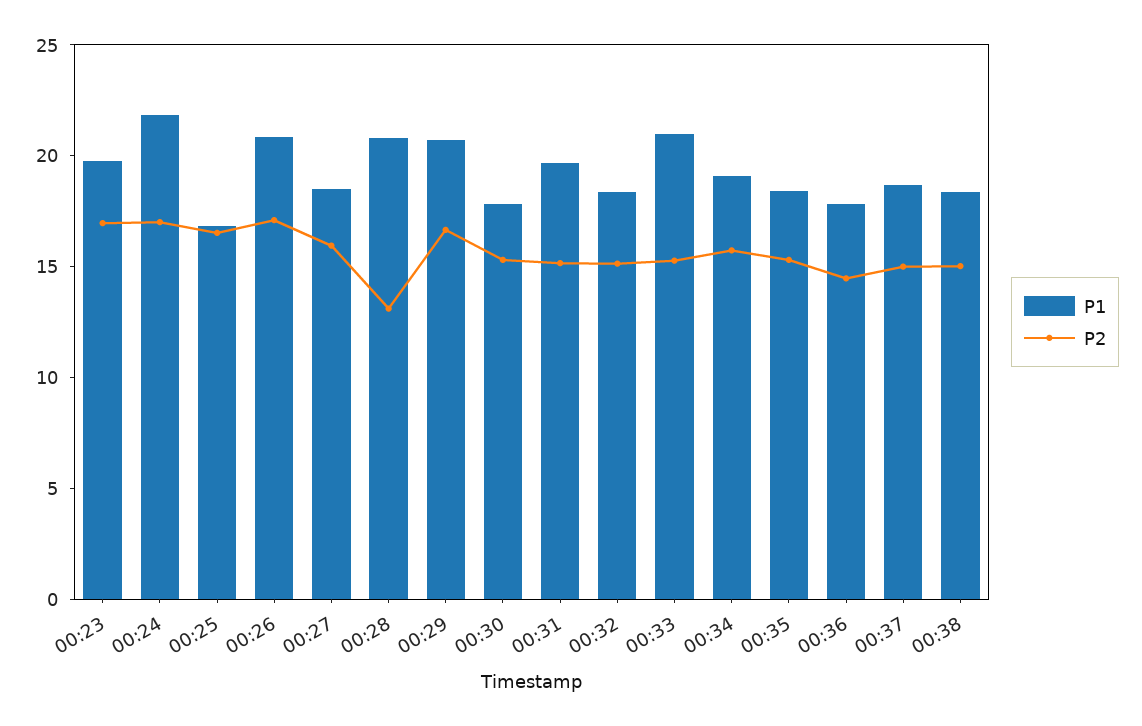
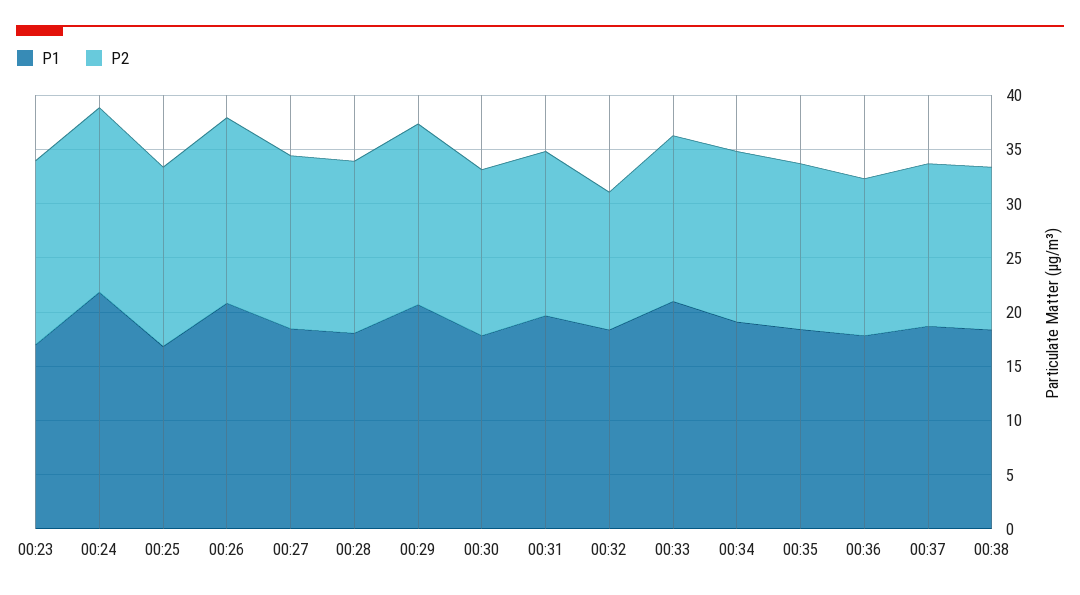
  {
    "P1": {
-     "00:23": 20,
+     "00:23": 17,
      "00:24": 22,
      "00:25": 17,
      "00:26": 21,
      "00:27": 18,
-     "00:28": 21,
+     "00:28": 18,
      "00:29": 21,
      "00:30": 18,
      "00:31": 20,
      "00:32": 18,
      "00:33": 21,
      "00:34": 19,
      "00:35": 18,
      "00:36": 18,
      "00:37": 19,
      "00:38": 18
    },
    "P2": {
      "00:23": 17,
      "00:24": 17,
      "00:25": 17,
      "00:26": 17,
      "00:27": 16,
-     "00:28": 13,
+     "00:28": 16,
      "00:29": 17,
      "00:30": 15,
      "00:31": 15,
-     "00:32": 15,
+     "00:32": 13,
      "00:33": 15,
      "00:34": 16,
      "00:35": 15,
      "00:36": 14,
      "00:37": 15,
      "00:38": 15
    }
  }

